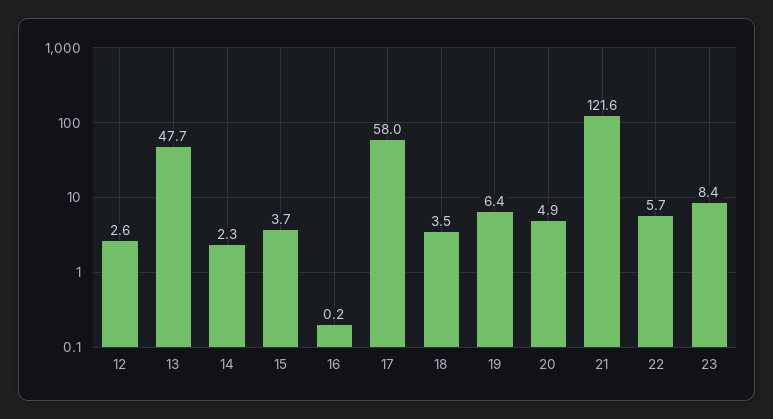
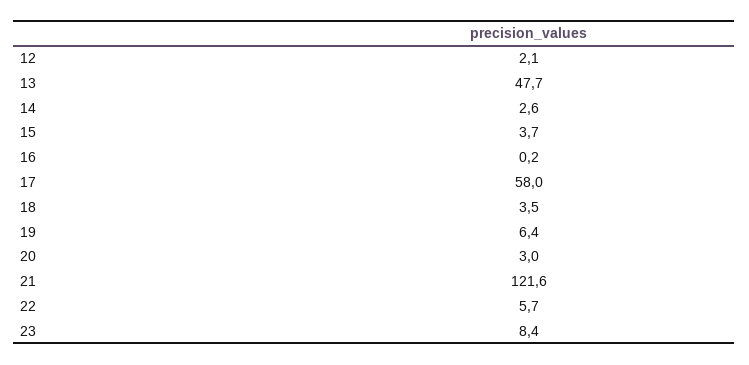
  {
-   "12": 2.6,
+   "12": 2.1,
    "13": 47.7,
-   "14": 2.3,
+   "14": 2.6,
    "15": 3.7,
    "16": 0.2,
    "17": 58,
    "18": 3.5,
    "19": 6.4,
-   "20": 4.9,
+   "20": 3,
    "21": 121.6,
    "22": 5.7,
    "23": 8.4
  }

